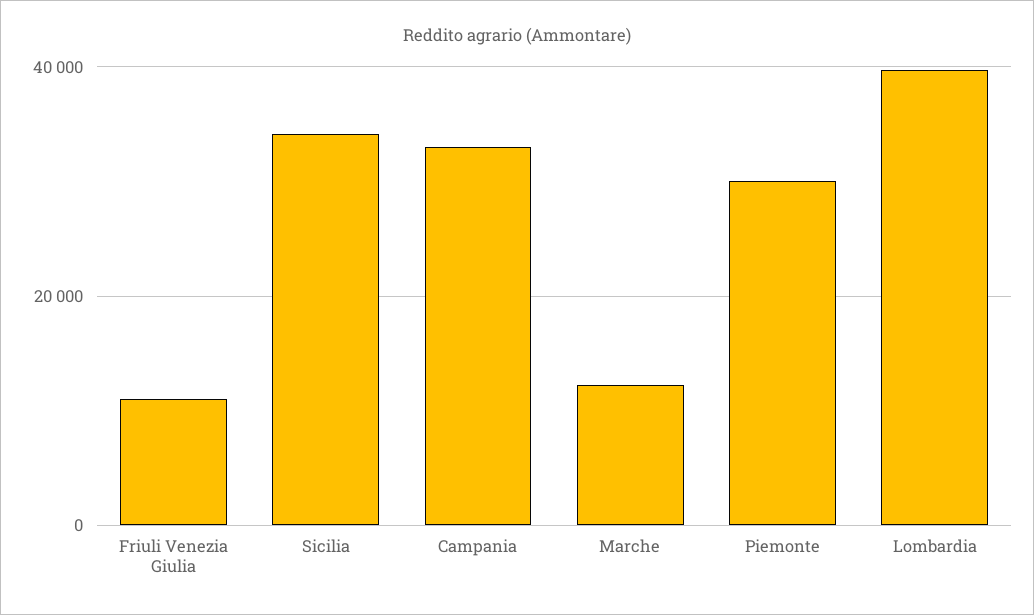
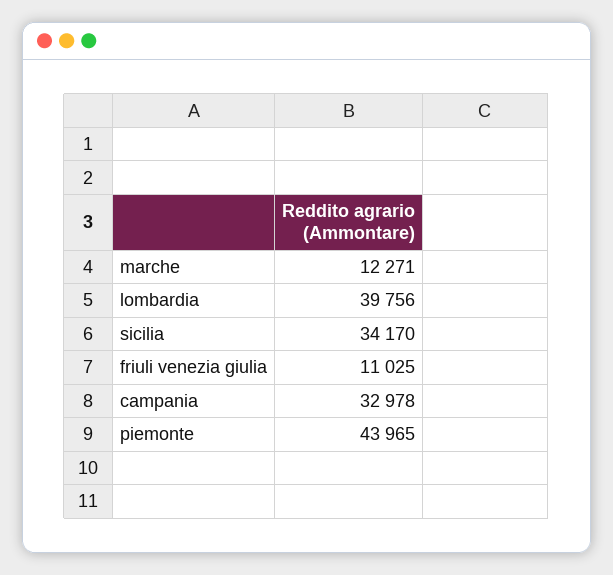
  {
    "Friuli Venezia Giulia": 11025,
    "Sicilia": 34170,
    "Campania": 32978,
    "Marche": 12271,
-   "Piemonte": 30000,
+   "Piemonte": 43965,
    "Lombardia": 39756
  }

